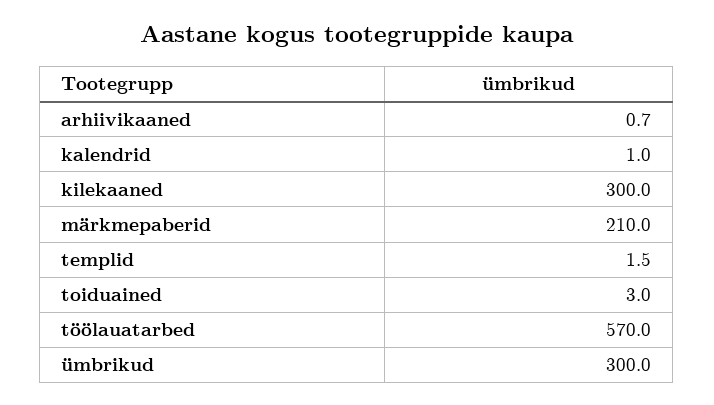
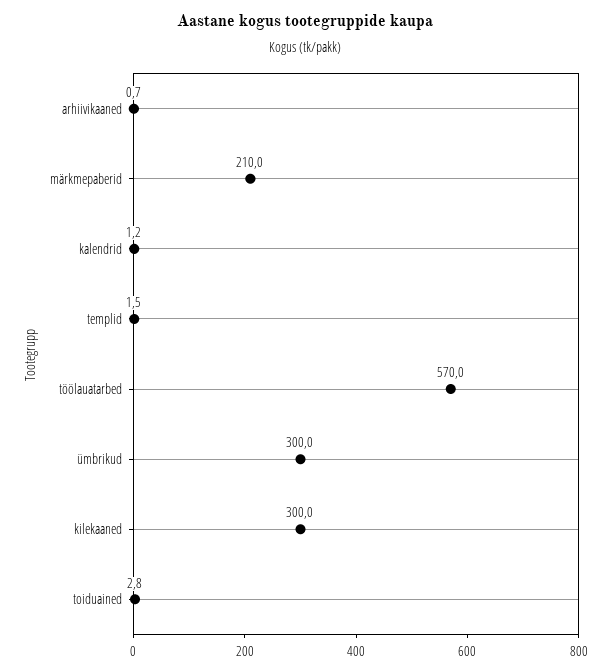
  {
    "arhiivikaaned": 0.7,
-   "kalendrid": 1,
+   "kalendrid": 1.2,
    "kilekaaned": 300,
    "märkmepaberid": 210,
    "templid": 1.5,
-   "toiduained": 3,
+   "toiduained": 2.8,
    "töölauatarbed": 570,
    "ümbrikud": 300
  }

